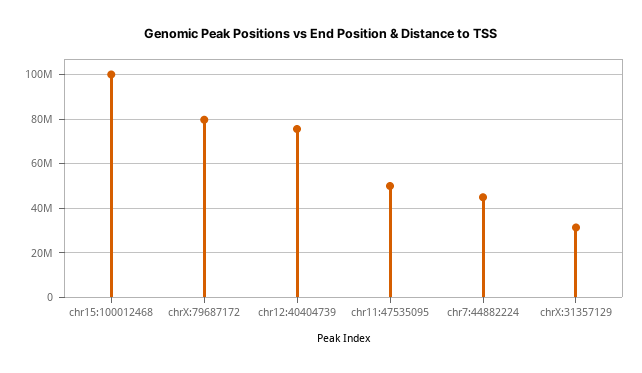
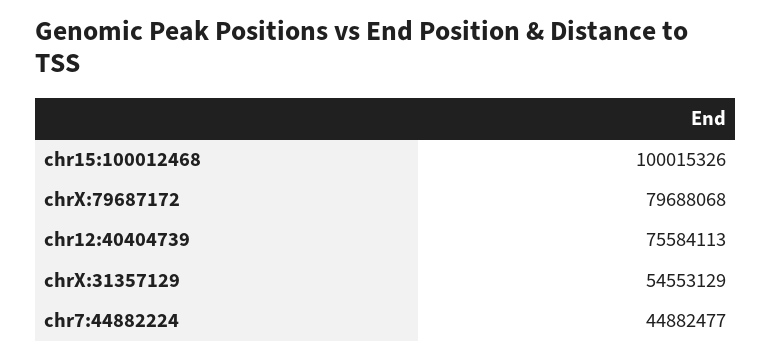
  {
    "chr15:100012468": 100015326,
    "chrX:79687172": 79688068,
    "chr12:40404739": 75584113,
-   "chr11:47535095": 50000000,
    "chr7:44882224": 44882477,
-   "chrX:31357129": 30000000
+   "chrX:31357129": 54553129
  }

